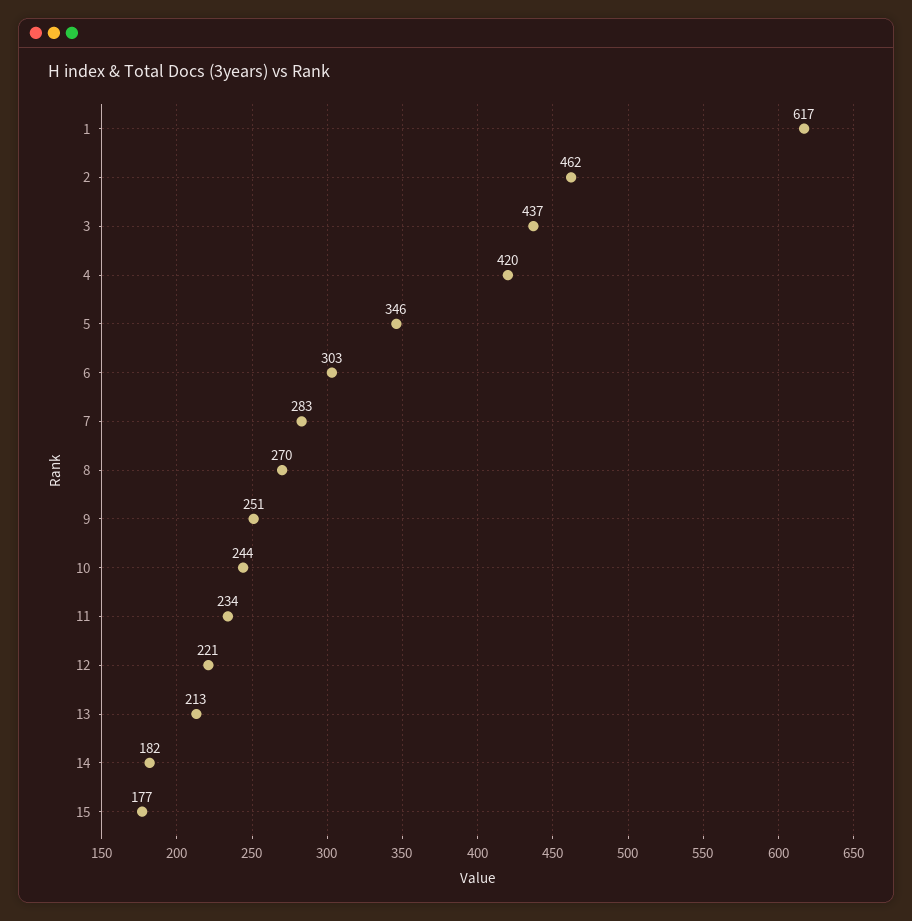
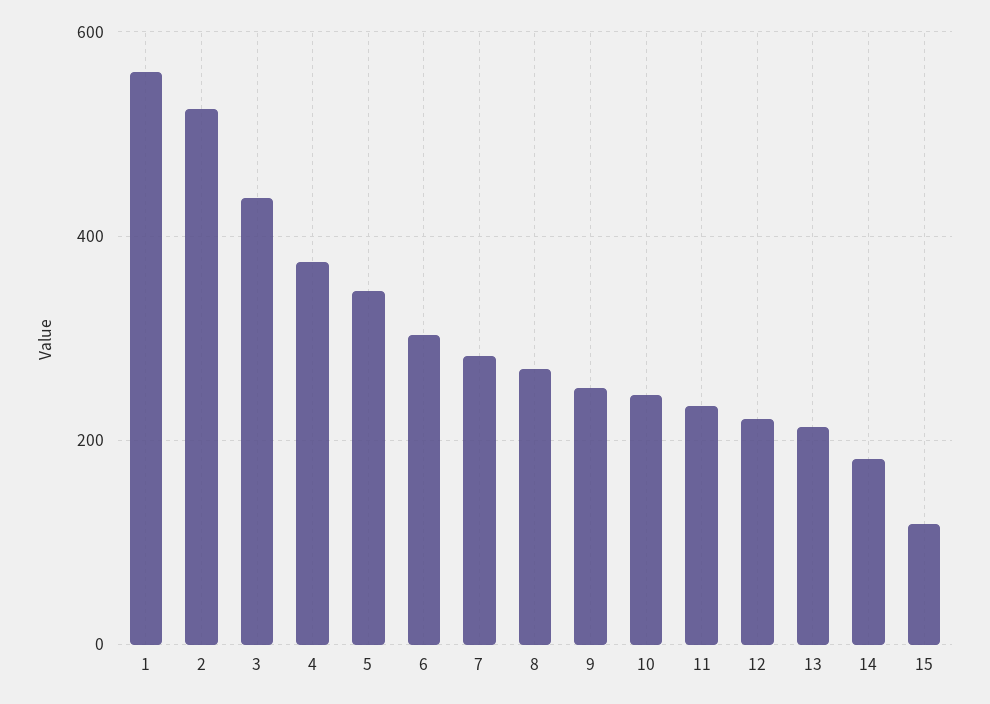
  {
-   "1": 617,
+   "1": 560,
-   "2": 462,
+   "2": 520,
    "3": 437,
-   "4": 420,
+   "4": 380,
    "5": 346,
    "6": 303,
    "7": 283,
    "8": 270,
    "9": 251,
    "10": 244,
    "11": 234,
    "12": 221,
    "13": 213,
    "14": 182,
-   "15": 177
+   "15": 120
  }

